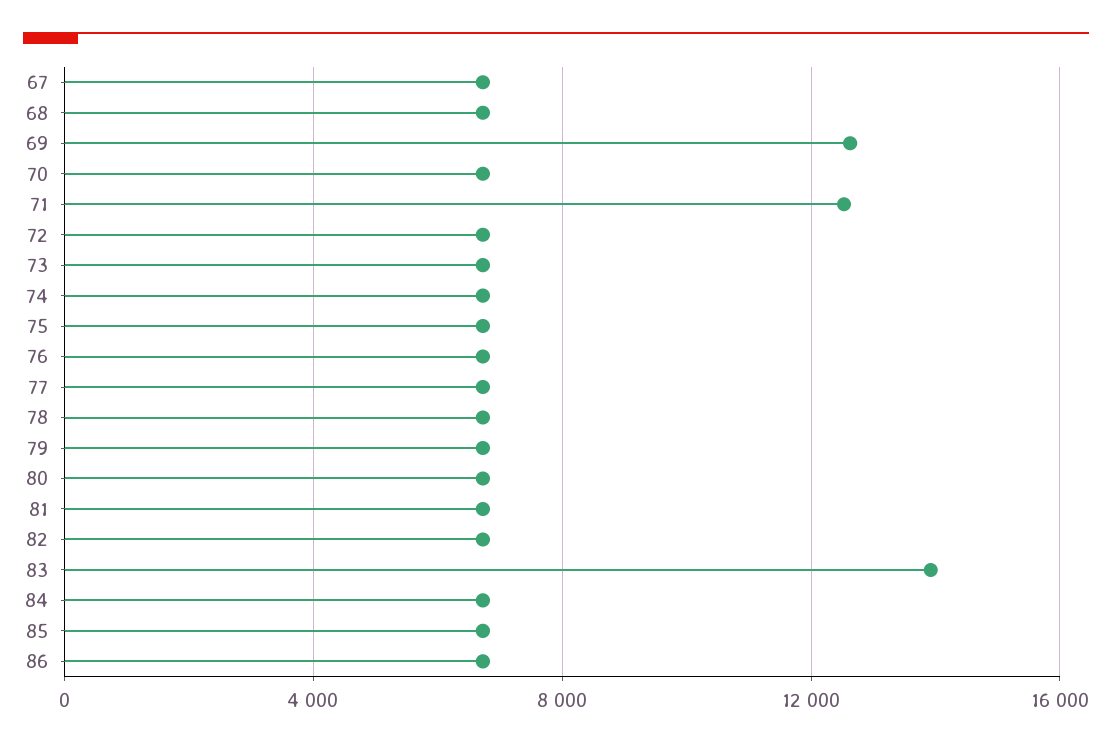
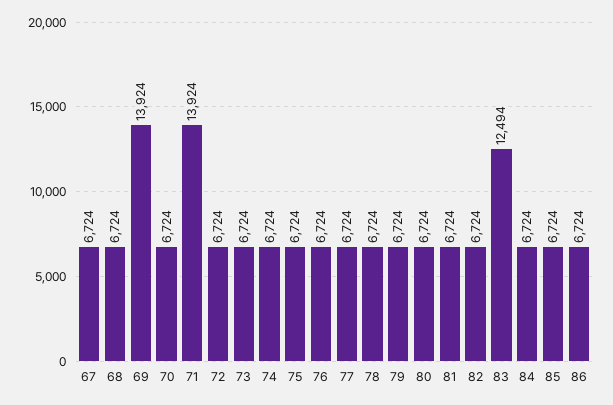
  {
    "67": 6724,
    "68": 6724,
-   "69": 12500,
+   "69": 13924,
    "70": 6724,
-   "71": 12500,
+   "71": 13924,
    "72": 6724,
    "73": 6724,
    "74": 6724,
    "75": 6724,
    "76": 6724,
    "77": 6724,
    "78": 6724,
    "79": 6724,
    "80": 6724,
    "81": 6724,
    "82": 6724,
-   "83": 14000,
+   "83": 12494,
    "84": 6724,
    "85": 6724,
    "86": 6724
  }

